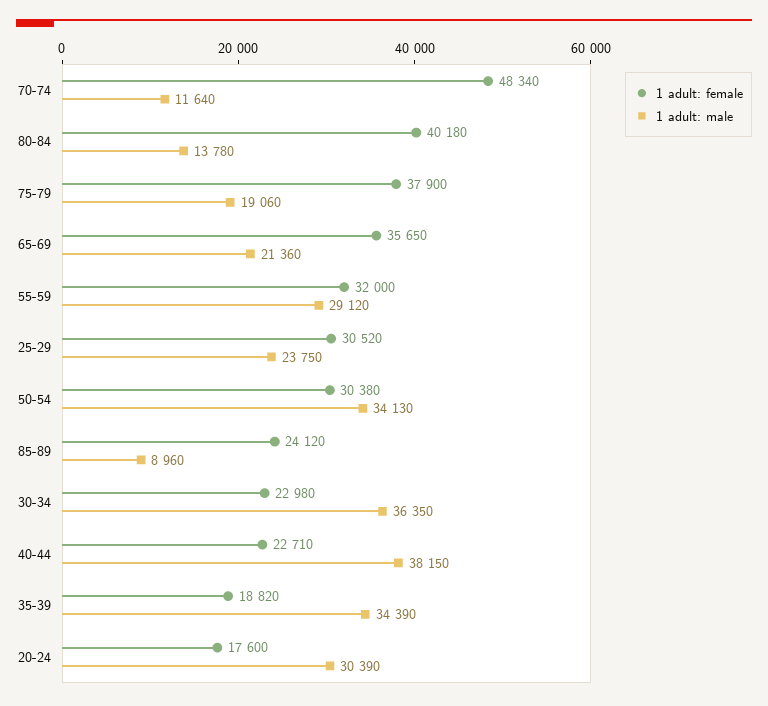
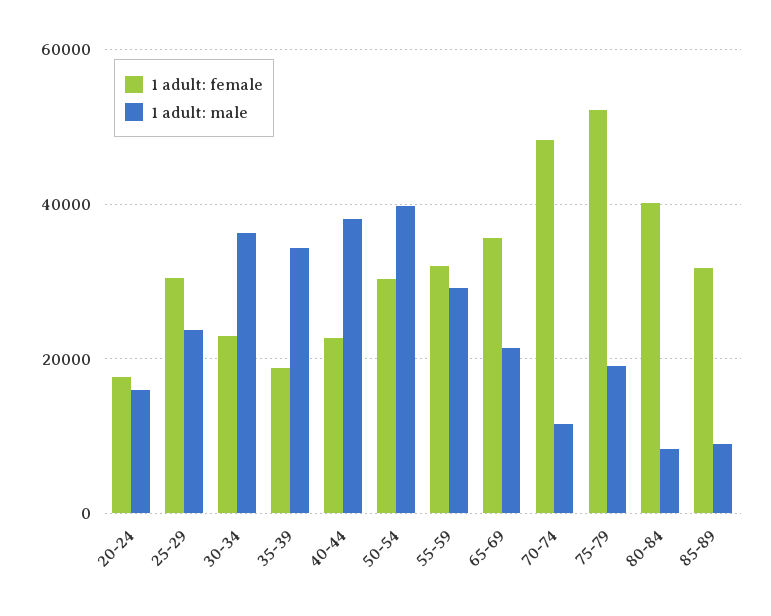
  {
    "1 adult: female": {
      "70-74": 48340,
      "80-84": 40180,
-     "75-79": 37900,
+     "75-79": 52000,
      "65-69": 35650,
      "55-59": 32000,
      "25-29": 30520,
      "50-54": 30380,
-     "85-89": 24120,
+     "85-89": 32000,
      "30-34": 22980,
      "40-44": 22710,
      "35-39": 18820,
      "20-24": 17600
    },
    "1 adult: male": {
      "70-74": 11640,
-     "80-84": 13780,
+     "80-84": 8000,
      "75-79": 19060,
      "65-69": 21360,
      "55-59": 29120,
      "25-29": 23750,
-     "50-54": 34130,
+     "50-54": 40000,
      "85-89": 8960,
      "30-34": 36350,
      "40-44": 38150,
      "35-39": 34390,
-     "20-24": 30390
+     "20-24": 16000
    }
  }

